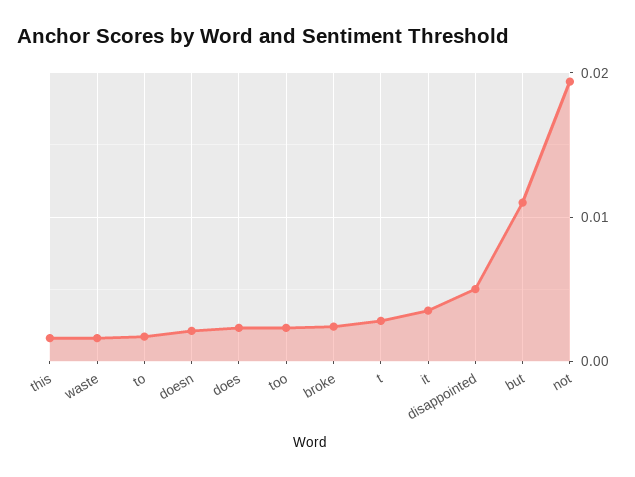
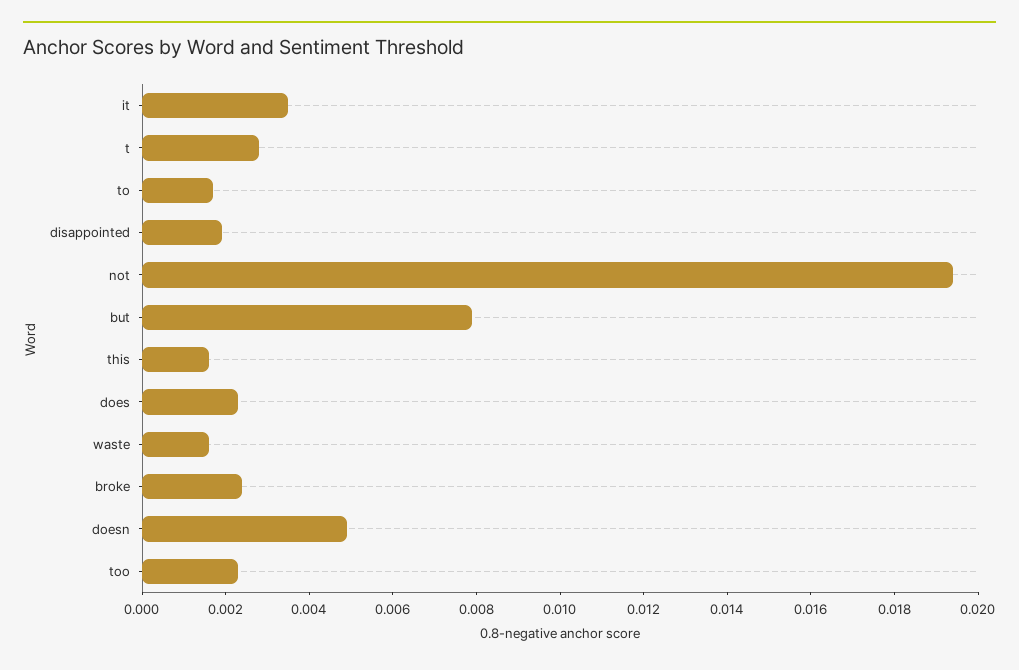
  {
    "this": 0.0015,
    "waste": 0.0015,
    "to": 0.0015,
-   "doesn": 0.002,
+   "doesn": 0.005,
    "does": 0.0025,
    "too": 0.0025,
    "broke": 0.0025,
    "t": 0.003,
    "it": 0.0035,
-   "disappointed": 0.005,
+   "disappointed": 0.002,
-   "but": 0.011,
+   "but": 0.008,
    "not": 0.0195
  }

